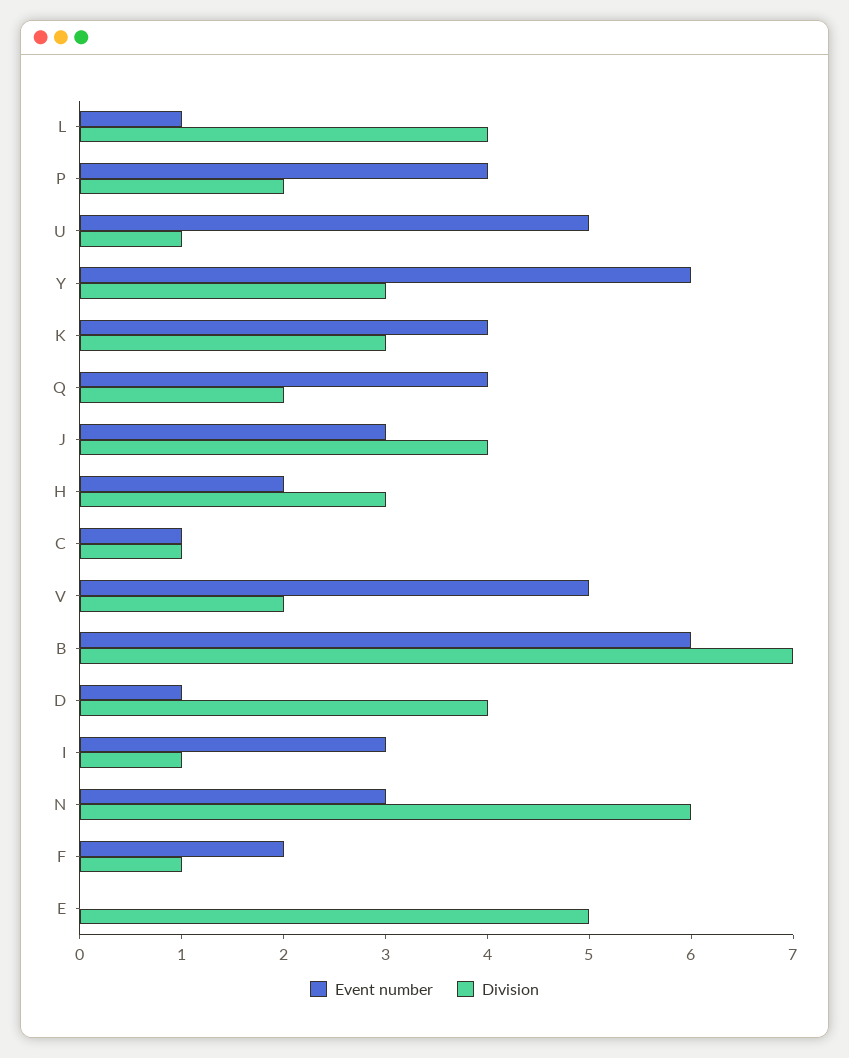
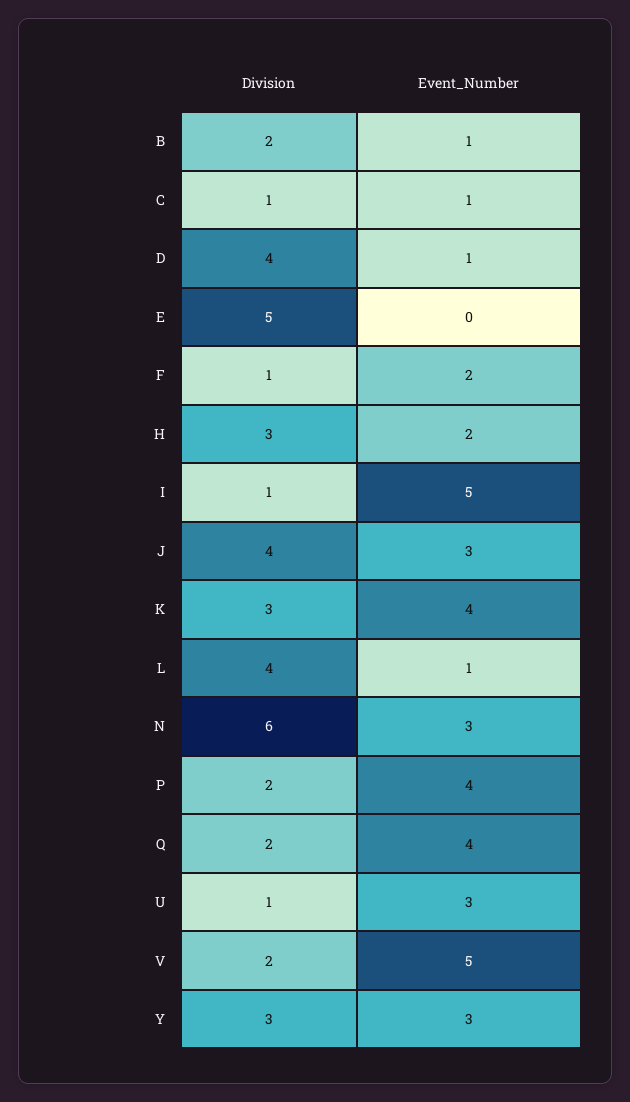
  {
    "Event number": {
      "L": 1,
      "P": 4,
-     "U": 5,
+     "U": 3,
-     "Y": 6,
+     "Y": 3,
      "K": 4,
      "Q": 4,
      "J": 3,
      "H": 2,
      "C": 1,
      "V": 5,
-     "B": 6,
+     "B": 1,
      "D": 1,
-     "I": 3,
+     "I": 5,
      "N": 3,
      "F": 2,
      "E": 0
    },
    "Division": {
      "L": 4,
      "P": 2,
      "U": 1,
      "Y": 3,
      "K": 3,
      "Q": 2,
      "J": 4,
      "H": 3,
      "C": 1,
      "V": 2,
-     "B": 7,
+     "B": 2,
      "D": 4,
      "I": 1,
      "N": 6,
      "F": 1,
      "E": 5
    }
  }

